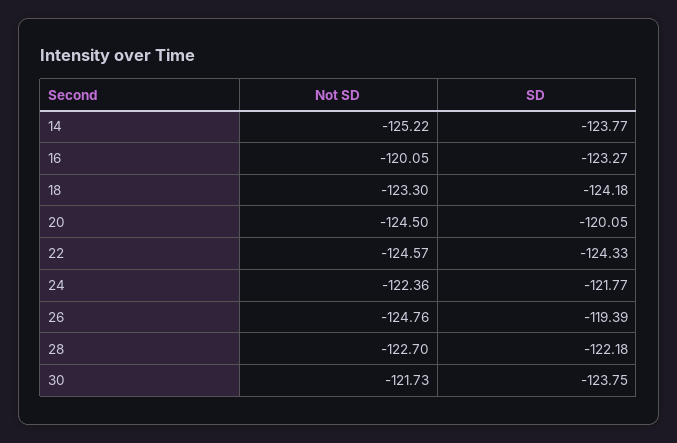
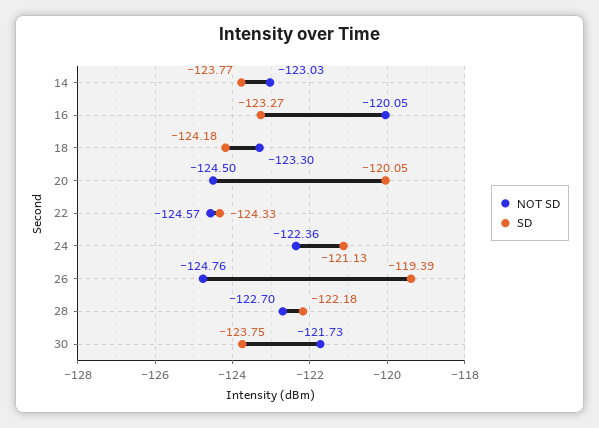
  {
    "Not SD": {
-     "14": -125.22,
+     "14": -123.03,
      "16": -120.05,
      "18": -123.3,
      "20": -124.5,
      "22": -124.57,
      "24": -122.36,
      "26": -124.76,
      "28": -122.7,
      "30": -121.73
    },
    "SD": {
      "14": -123.77,
      "16": -123.27,
      "18": -124.18,
      "20": -120.05,
      "22": -124.33,
-     "24": -121.77,
+     "24": -121.13,
      "26": -119.39,
      "28": -122.18,
      "30": -123.75
    }
  }

